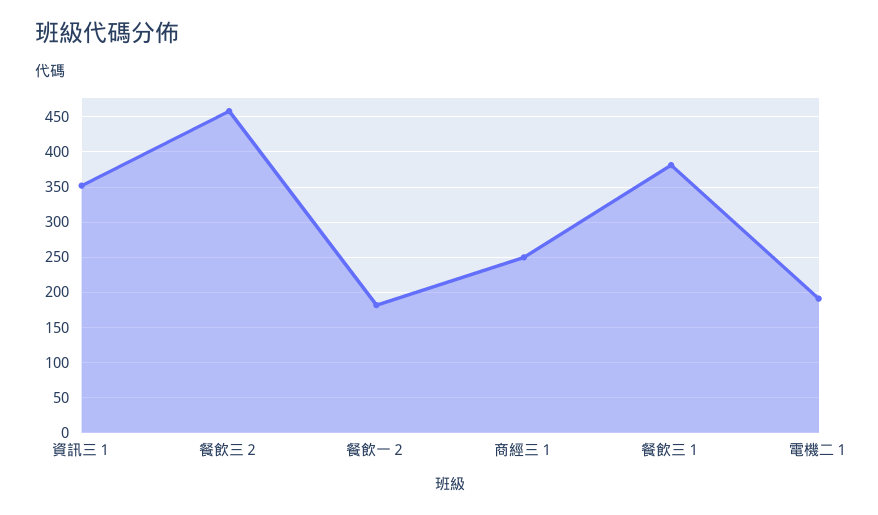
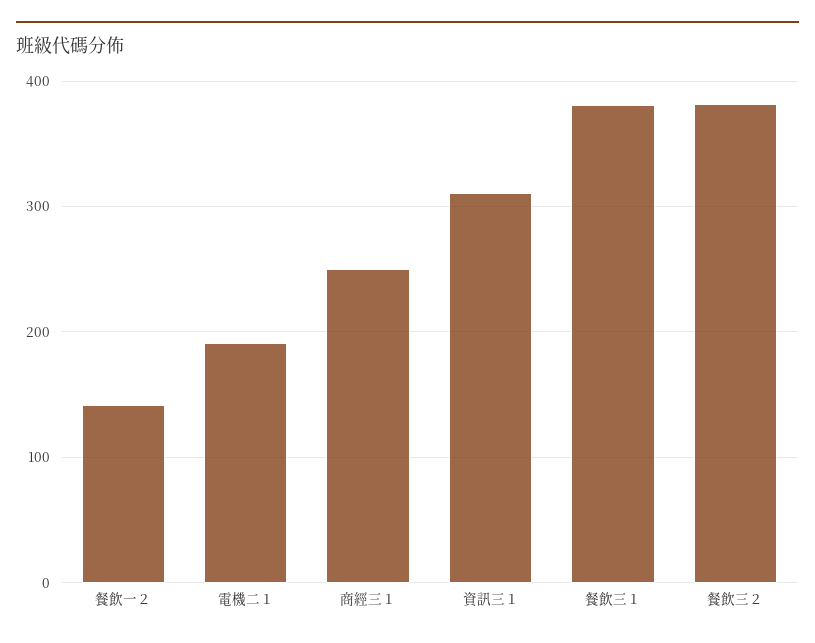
  {
-   "資訊三１": 350,
+   "資訊三１": 310,
-   "餐飲三２": 460,
+   "餐飲三２": 380,
-   "餐飲一２": 180,
+   "餐飲一２": 140,
    "商經三１": 250,
    "餐飲三１": 380,
    "電機二１": 190
  }

